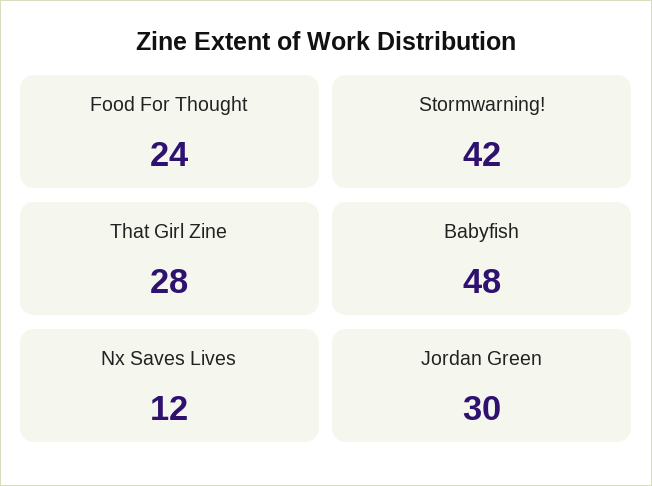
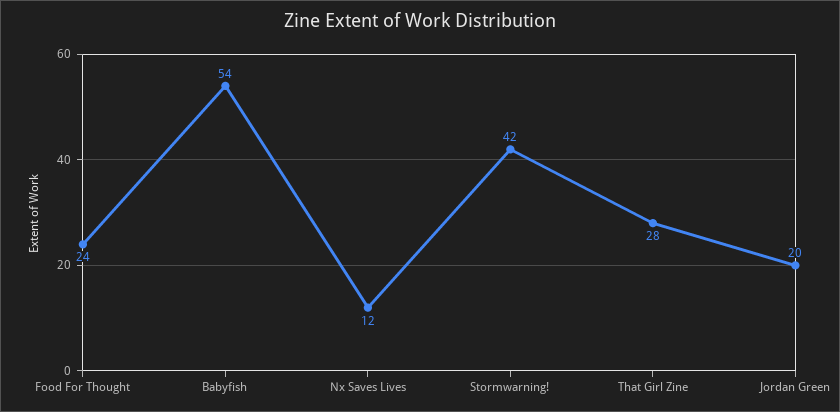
  {
    "Food For Thought": 24,
    "Stormwarning!": 42,
    "That Girl Zine": 28,
-   "Babyfish": 48,
+   "Babyfish": 54,
    "Nx Saves Lives": 12,
-   "Jordan Green": 30
+   "Jordan Green": 20
  }

